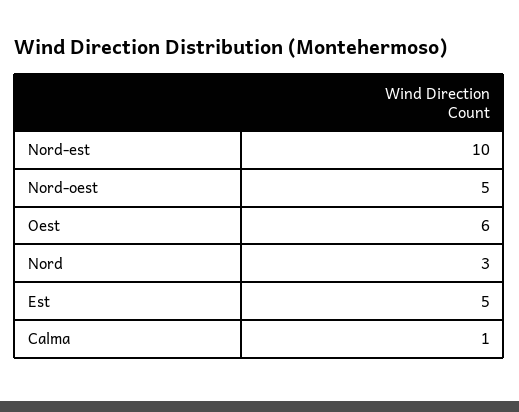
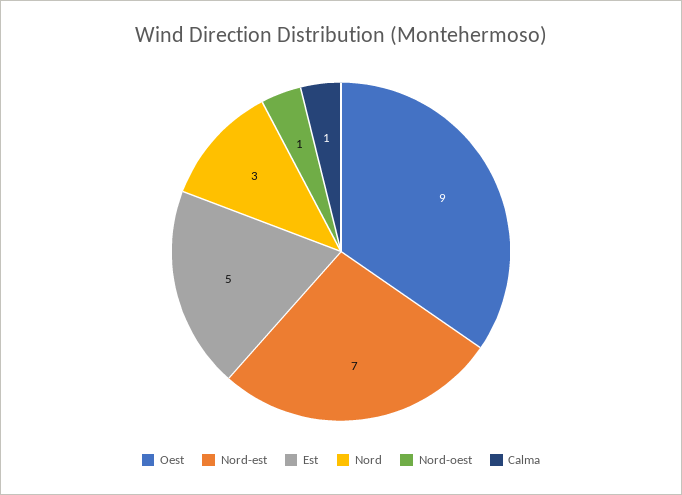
  {
-   "Nord-est": 10,
+   "Nord-est": 7,
-   "Nord-oest": 5,
+   "Nord-oest": 1,
-   "Oest": 6,
+   "Oest": 9,
    "Nord": 3,
    "Est": 5,
    "Calma": 1
  }

